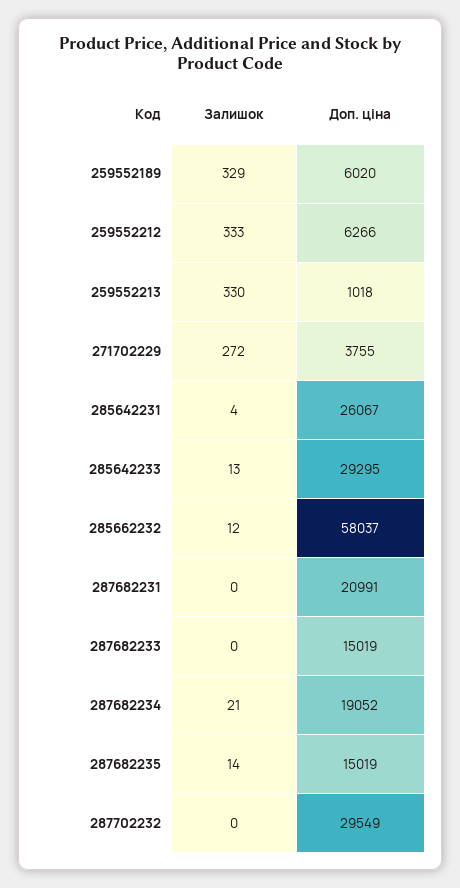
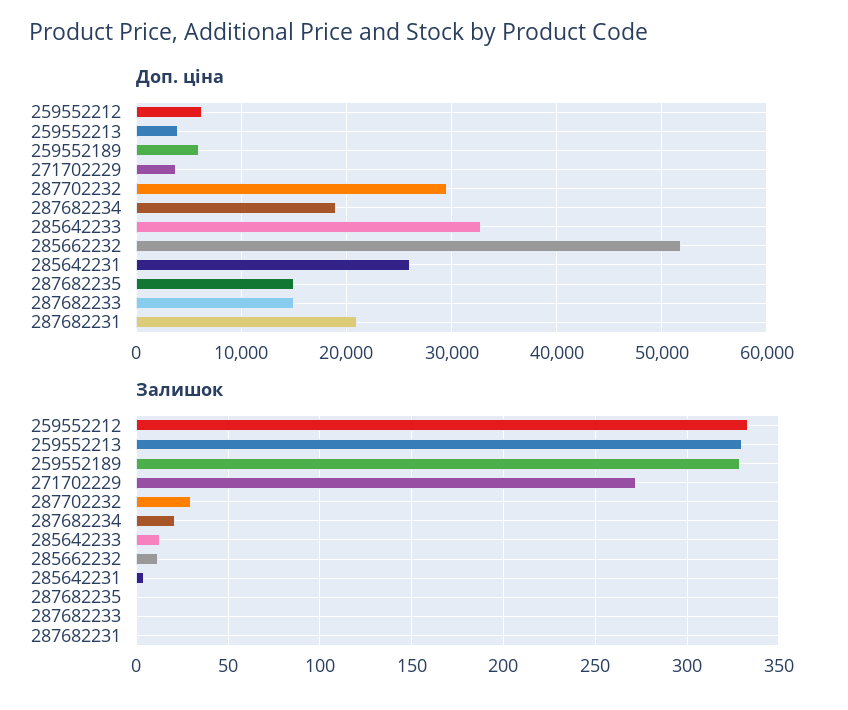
  {
    "Залишок": {
      "259552189": 329,
      "259552212": 333,
      "259552213": 330,
      "271702229": 272,
      "285642231": 4,
      "285642233": 13,
      "285662232": 12,
      "287682231": 0,
      "287682233": 0,
      "287682234": 21,
-     "287682235": 14,
+     "287682235": 0,
-     "287702232": 0
+     "287702232": 30
    },
    "Доп. ціна": {
      "259552189": 6020,
      "259552212": 6266,
-     "259552213": 1018,
+     "259552213": 4000,
      "271702229": 3755,
      "285642231": 26067,
-     "285642233": 29295,
+     "285642233": 33000,
-     "285662232": 58037,
+     "285662232": 52000,
      "287682231": 20991,
      "287682233": 15019,
      "287682234": 19052,
      "287682235": 15019,
      "287702232": 29549
    }
  }

